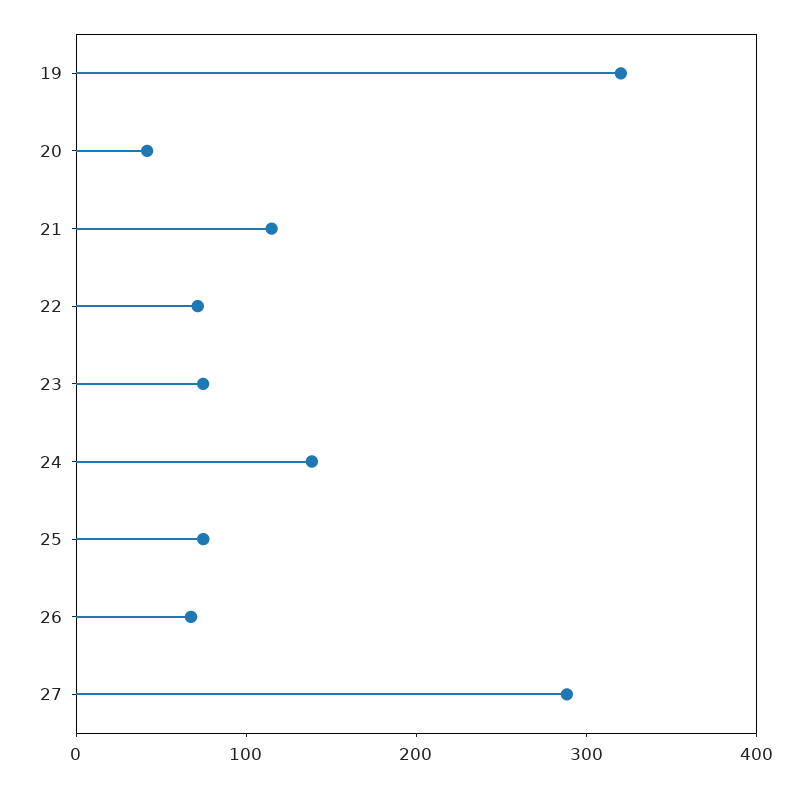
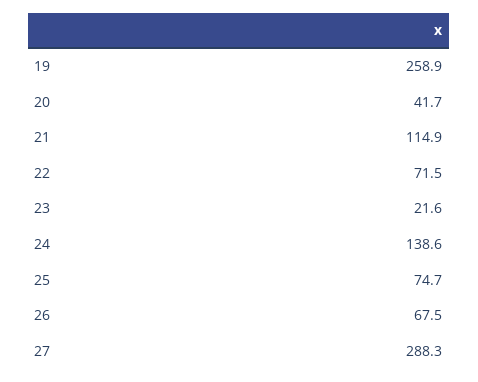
  {
-   "19": 320,
+   "19": 258.9,
    "20": 41.7,
    "21": 114.9,
    "22": 71.5,
-   "23": 80,
+   "23": 21.6,
    "24": 138.6,
    "25": 74.7,
    "26": 67.5,
    "27": 288.3
  }

